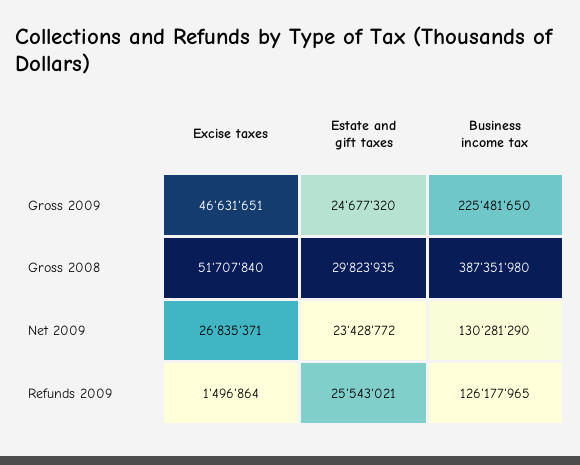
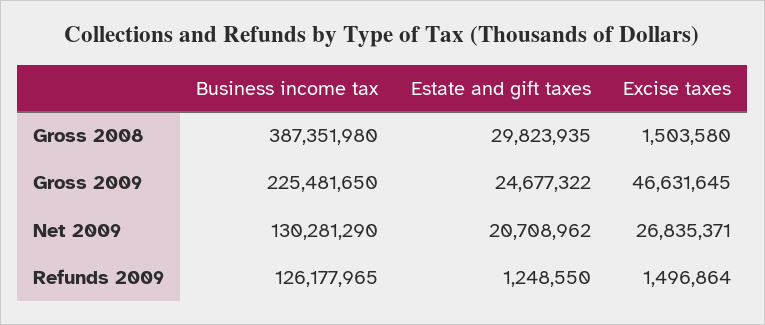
  {
    "Excise taxes": {
-     "Gross 2009": 46631651,
+     "Gross 2009": 46631645,
-     "Gross 2008": 51707840,
+     "Gross 2008": 1503580,
      "Net 2009": 26835371,
      "Refunds 2009": 1496864
    },
    "Estate and gift taxes": {
-     "Gross 2009": 24677320,
+     "Gross 2009": 24677322,
      "Gross 2008": 29823935,
-     "Net 2009": 23428772,
+     "Net 2009": 20708962,
-     "Refunds 2009": 25543021
+     "Refunds 2009": 1248550
    },
    "Business income tax": {
      "Gross 2009": 225481650,
      "Gross 2008": 387351980,
      "Net 2009": 130281290,
      "Refunds 2009": 126177965
    }
  }

